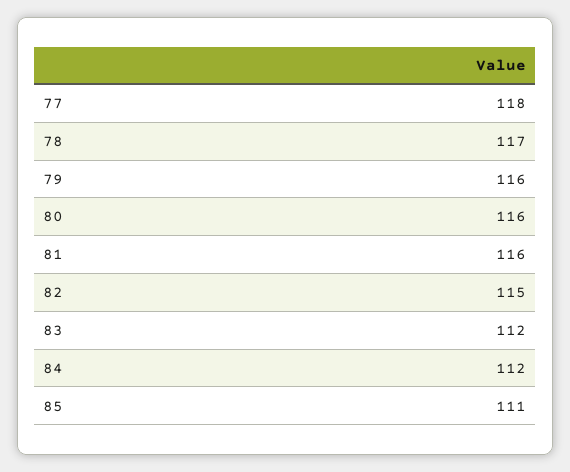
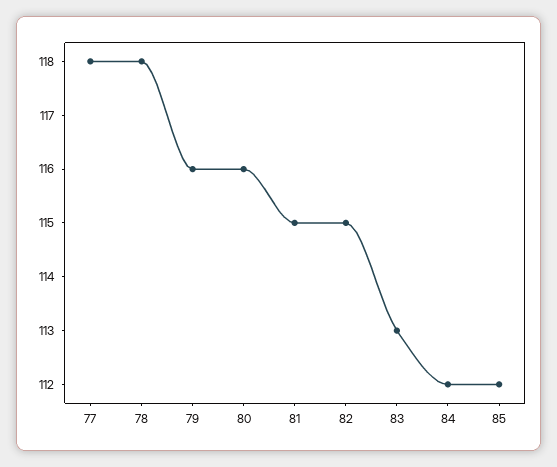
  {
    "77": 118,
-   "78": 117,
+   "78": 118,
    "79": 116,
    "80": 116,
-   "81": 116,
+   "81": 115,
    "82": 115,
-   "83": 112,
+   "83": 113,
    "84": 112,
-   "85": 111
+   "85": 112
  }

